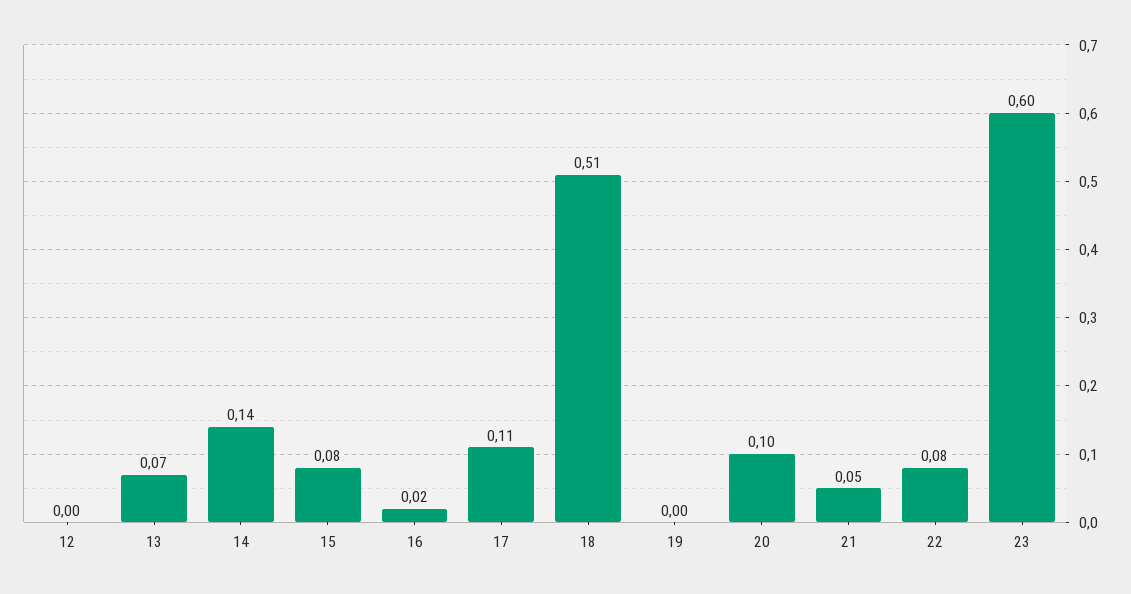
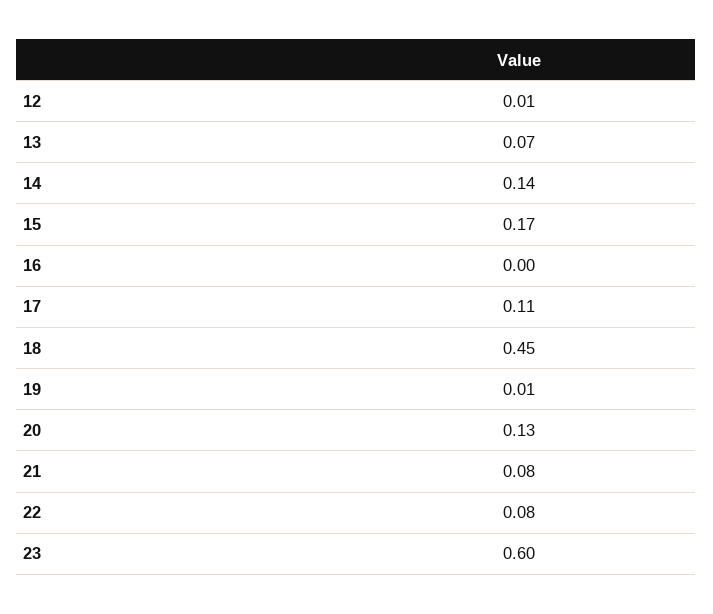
  {
-   "12": 0,
+   "12": 0.01,
    "13": 0.07,
    "14": 0.14,
-   "15": 0.08,
+   "15": 0.17,
-   "16": 0.02,
+   "16": 0,
    "17": 0.11,
-   "18": 0.51,
+   "18": 0.45,
-   "19": 0,
+   "19": 0.01,
-   "20": 0.1,
+   "20": 0.13,
-   "21": 0.05,
+   "21": 0.08,
    "22": 0.08,
    "23": 0.6
  }

